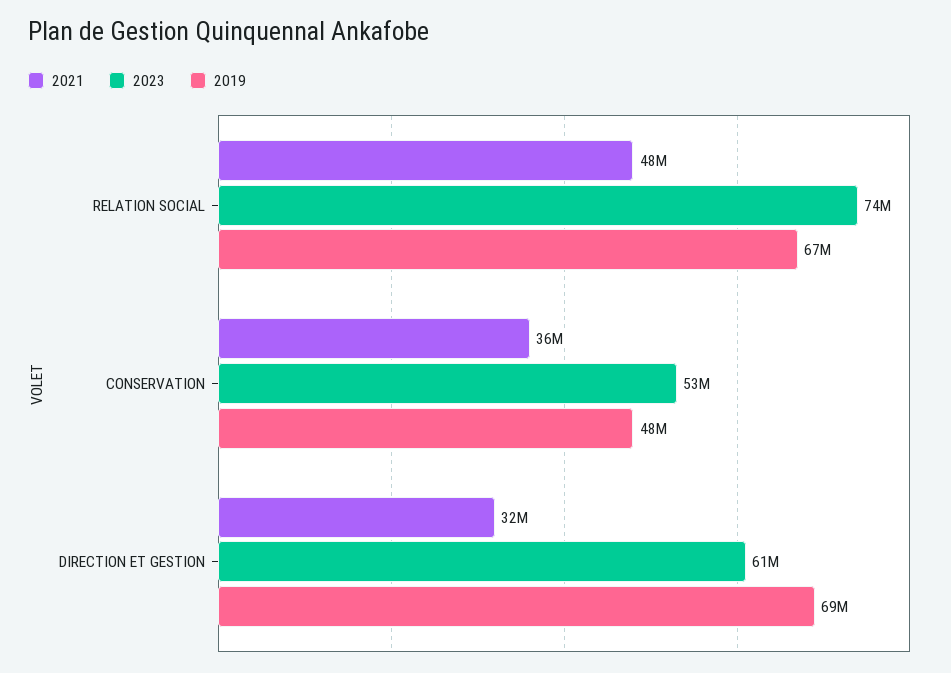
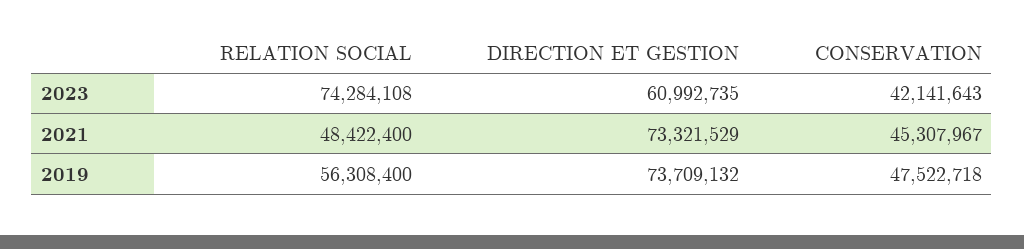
  {
    "2021": {
      "RELATION SOCIAL": 48422400,
-     "CONSERVATION": 36000000,
+     "CONSERVATION": 45307967,
-     "DIRECTION ET GESTION": 32000000
+     "DIRECTION ET GESTION": 73321529
    },
    "2023": {
      "RELATION SOCIAL": 74284108,
-     "CONSERVATION": 53000000,
+     "CONSERVATION": 42141643,
      "DIRECTION ET GESTION": 60992735
    },
    "2019": {
-     "RELATION SOCIAL": 67000000,
+     "RELATION SOCIAL": 56308400,
      "CONSERVATION": 47522718,
-     "DIRECTION ET GESTION": 69000000
+     "DIRECTION ET GESTION": 73709132
    }
  }

